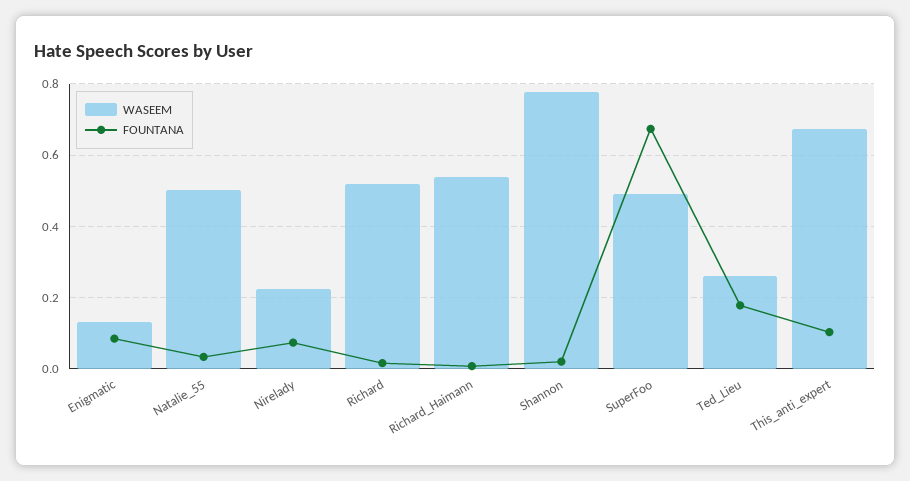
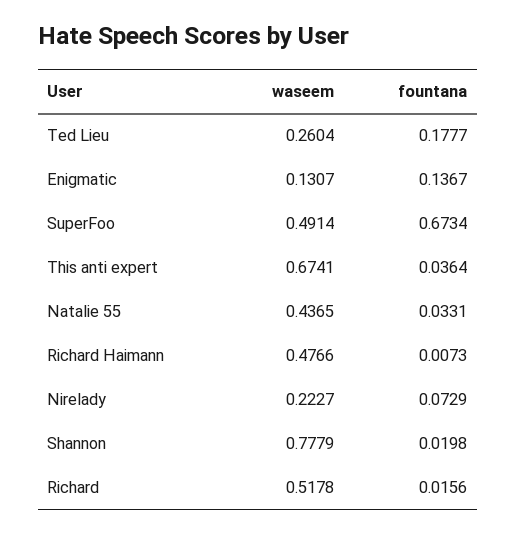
  {
    "WASEEM": {
      "Enigmatic": 0.1307,
-     "Natalie_55": 0.5,
+     "Natalie_55": 0.4365,
      "Nirelady": 0.2227,
      "Richard": 0.5178,
-     "Richard_Haimann": 0.54,
+     "Richard_Haimann": 0.4766,
      "Shannon": 0.7779,
      "SuperFoo": 0.4914,
      "Ted_Lieu": 0.2604,
      "This_anti_expert": 0.6741
    },
    "FOUNTANA": {
-     "Enigmatic": 0.08,
+     "Enigmatic": 0.1367,
      "Natalie_55": 0.0331,
      "Nirelady": 0.0729,
      "Richard": 0.0156,
      "Richard_Haimann": 0.0073,
      "Shannon": 0.0198,
      "SuperFoo": 0.6734,
      "Ted_Lieu": 0.1777,
-     "This_anti_expert": 0.1
+     "This_anti_expert": 0.0364
    }
  }

